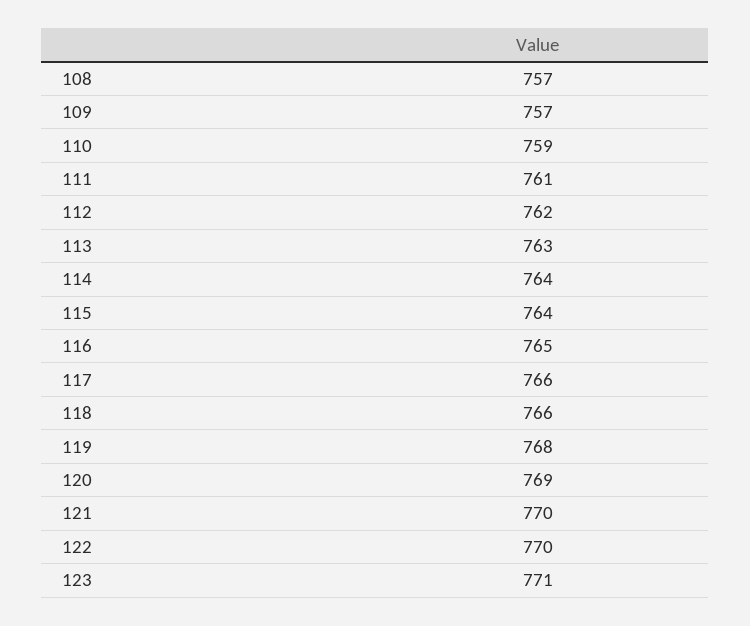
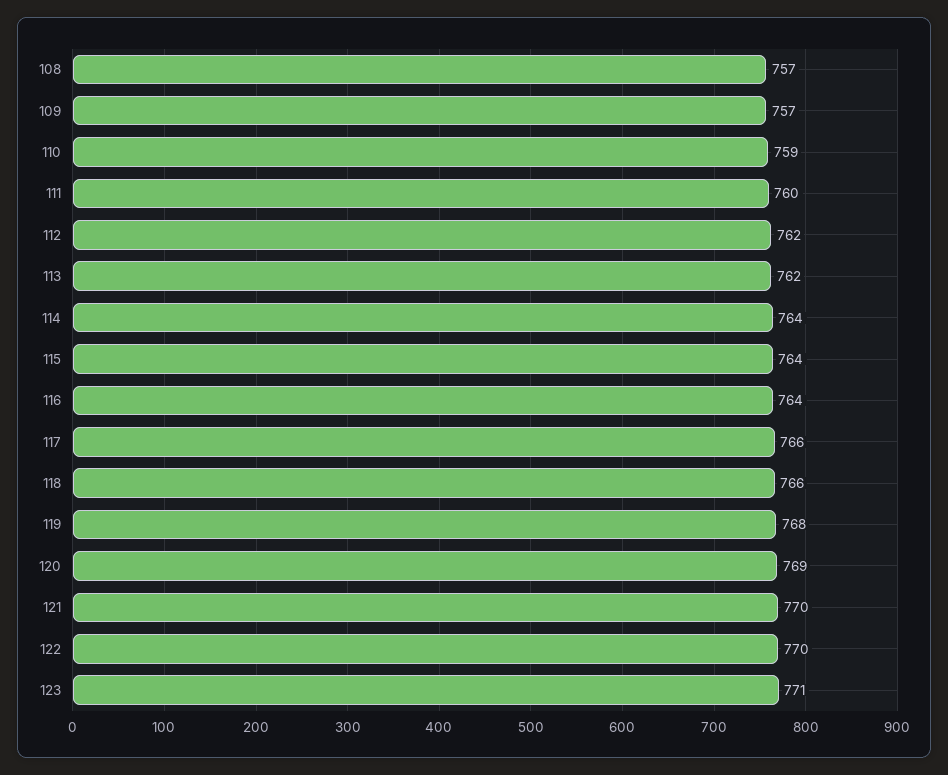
  {
    "108": 757,
    "109": 757,
    "110": 759,
-   "111": 761,
+   "111": 760,
    "112": 762,
-   "113": 763,
+   "113": 762,
    "114": 764,
    "115": 764,
-   "116": 765,
+   "116": 764,
    "117": 766,
    "118": 766,
    "119": 768,
    "120": 769,
    "121": 770,
    "122": 770,
    "123": 771
  }

